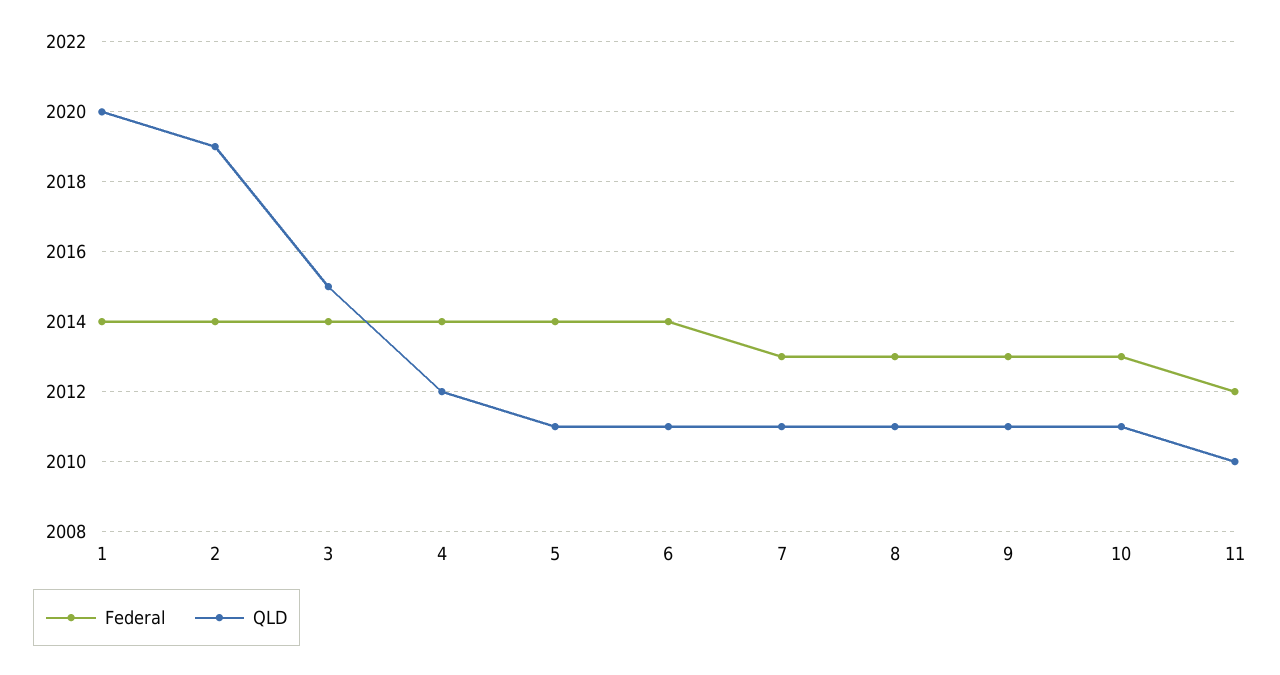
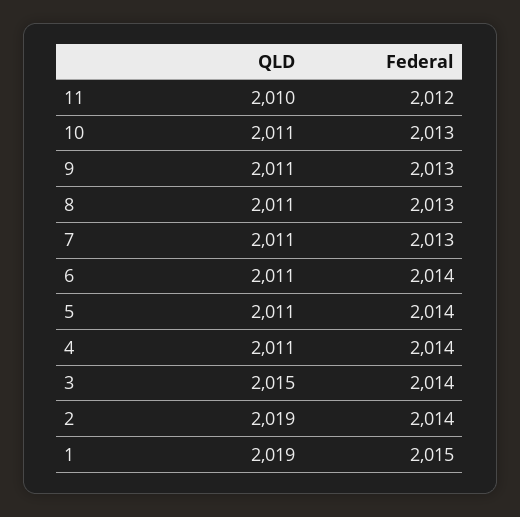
  {
    "Federal": {
-     "1": 2014,
+     "1": 2015,
      "2": 2014,
      "3": 2014,
      "4": 2014,
      "5": 2014,
      "6": 2014,
      "7": 2013,
      "8": 2013,
      "9": 2013,
      "10": 2013,
      "11": 2012
    },
    "QLD": {
-     "1": 2020,
+     "1": 2019,
      "2": 2019,
      "3": 2015,
-     "4": 2012,
+     "4": 2011,
      "5": 2011,
      "6": 2011,
      "7": 2011,
      "8": 2011,
      "9": 2011,
      "10": 2011,
      "11": 2010
    }
  }

